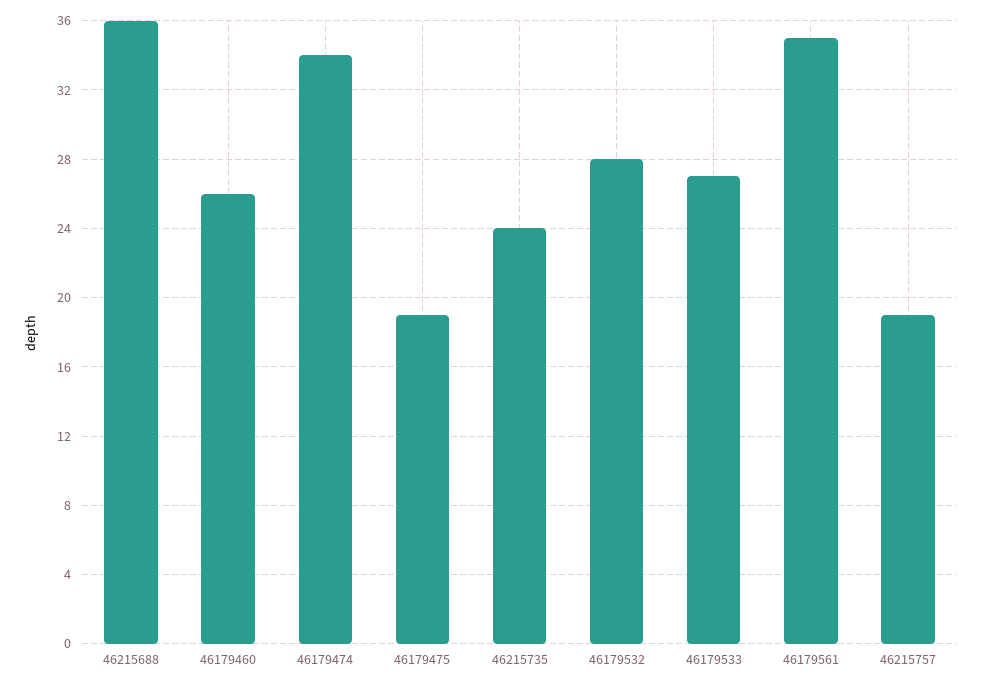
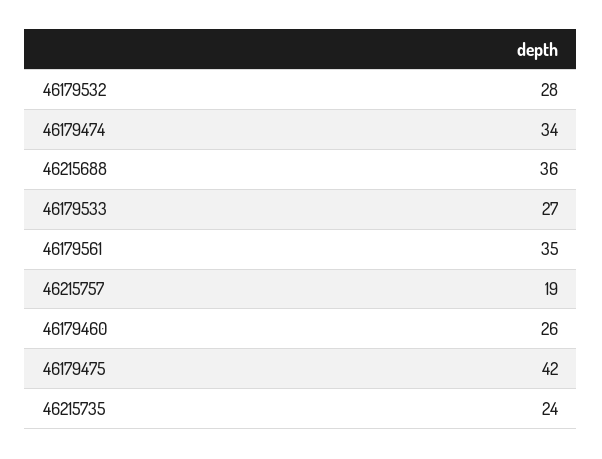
  {
    "46215688": 36,
    "46179460": 26,
    "46179474": 34,
-   "46179475": 19,
+   "46179475": 42,
    "46215735": 24,
    "46179532": 28,
    "46179533": 27,
    "46179561": 35,
    "46215757": 19
  }

